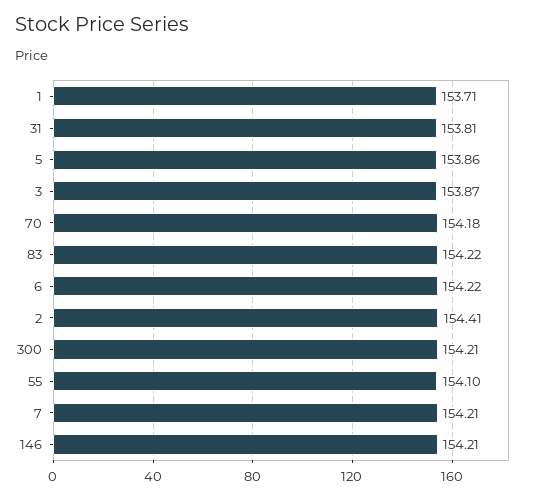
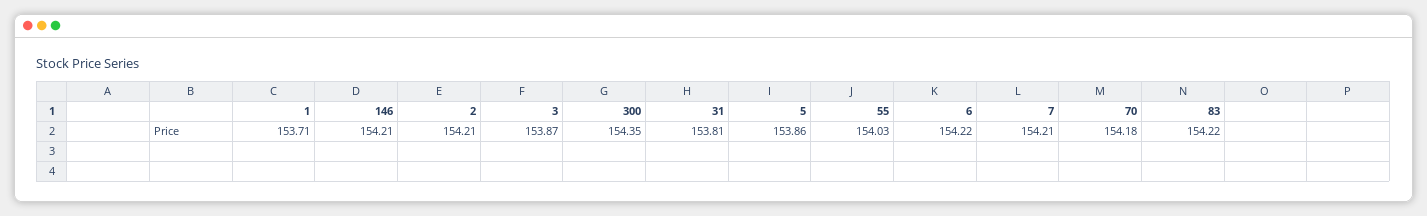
  {
    "1": 153.71,
    "31": 153.81,
    "5": 153.86,
    "3": 153.87,
    "70": 154.18,
    "83": 154.22,
    "6": 154.22,
-   "2": 154.41,
+   "2": 154.21,
-   "300": 154.21,
+   "300": 154.35,
-   "55": 154.1,
+   "55": 154.03,
    "7": 154.21,
    "146": 154.21
  }

